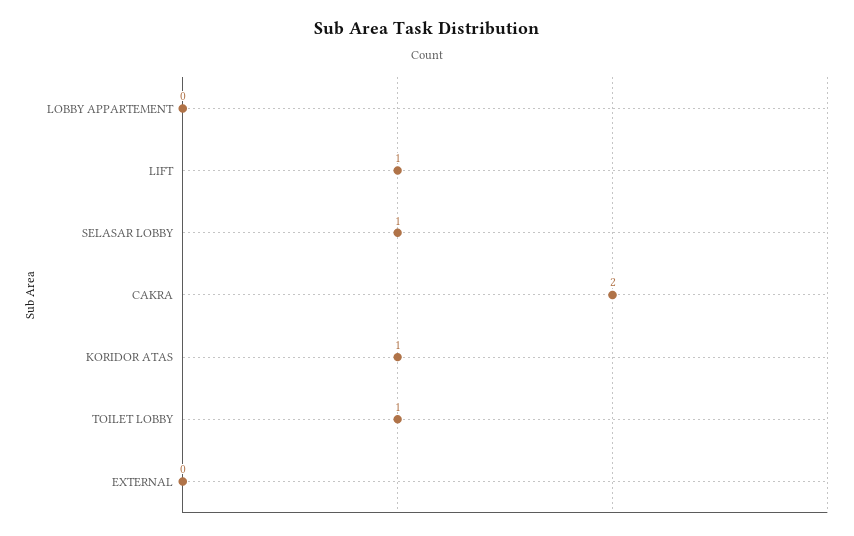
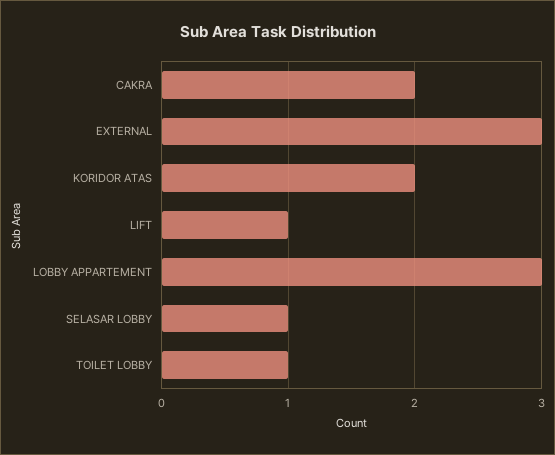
  {
-   "LOBBY APPARTEMENT": 0,
+   "LOBBY APPARTEMENT": 3,
    "LIFT": 1,
    "SELASAR LOBBY": 1,
    "CAKRA": 2,
-   "KORIDOR ATAS": 1,
+   "KORIDOR ATAS": 2,
    "TOILET LOBBY": 1,
-   "EXTERNAL": 0
+   "EXTERNAL": 3
  }

